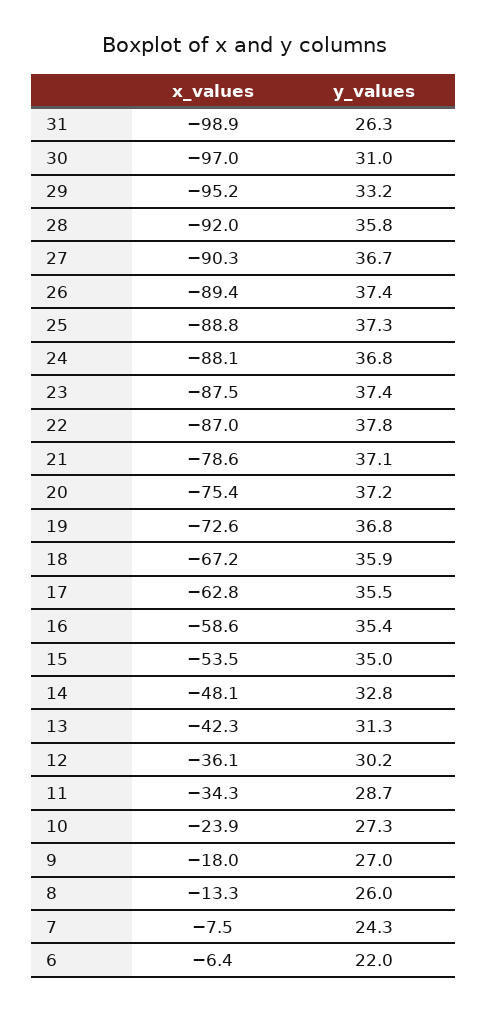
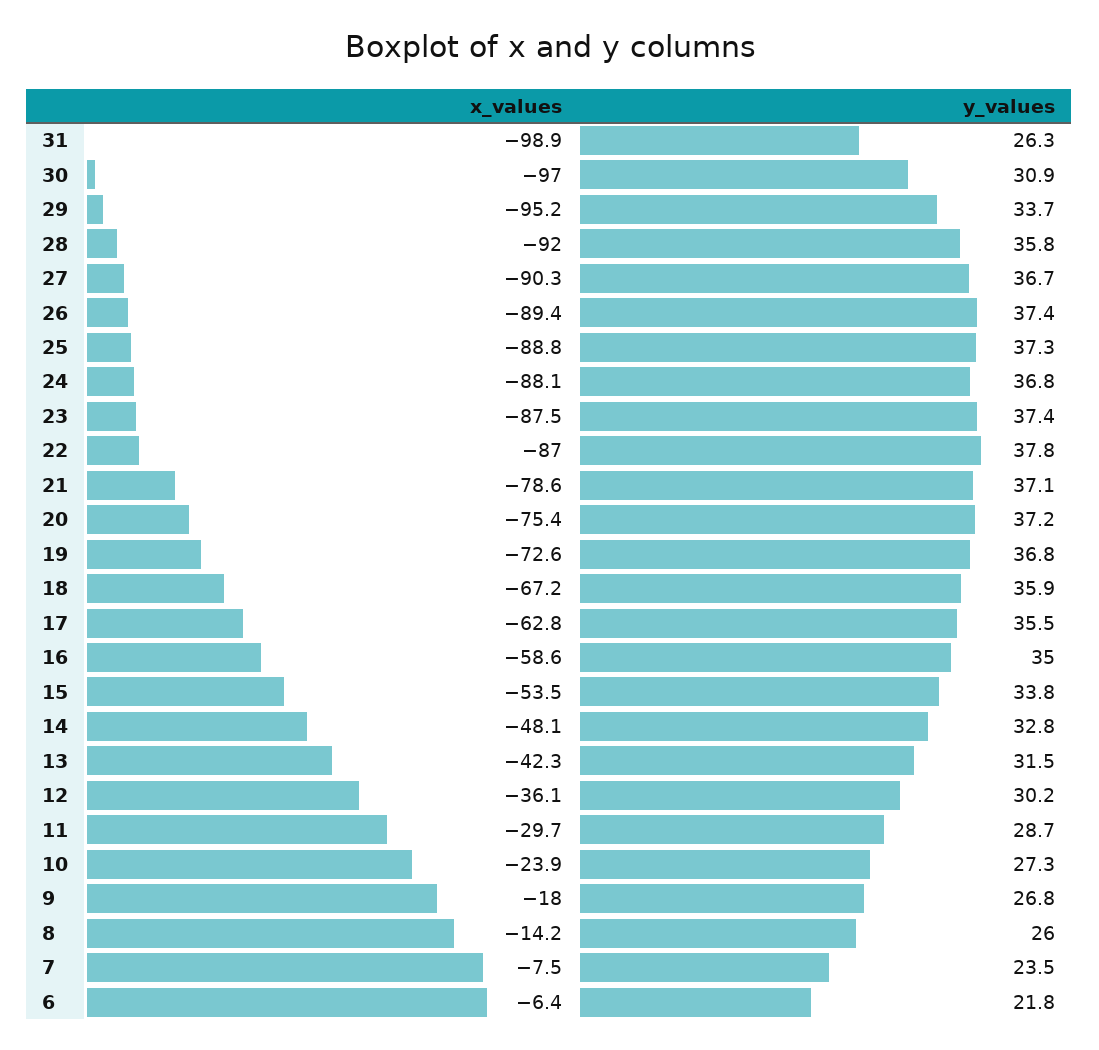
  {
    "x_values": {
      "31": -98.9,
      "30": -97,
      "29": -95.2,
      "28": -92,
      "27": -90.3,
      "26": -89.4,
      "25": -88.8,
      "24": -88.1,
      "23": -87.5,
      "22": -87,
      "21": -78.6,
      "20": -75.4,
      "19": -72.6,
      "18": -67.2,
      "17": -62.8,
      "16": -58.6,
      "15": -53.5,
      "14": -48.1,
      "13": -42.3,
      "12": -36.1,
-     "11": -34.3,
+     "11": -29.7,
      "10": -23.9,
      "9": -18,
-     "8": -13.3,
+     "8": -14.2,
      "7": -7.5,
      "6": -6.4
    },
    "y_values": {
      "31": 26.3,
-     "30": 31,
+     "30": 30.9,
-     "29": 33.2,
+     "29": 33.7,
      "28": 35.8,
      "27": 36.7,
      "26": 37.4,
      "25": 37.3,
      "24": 36.8,
      "23": 37.4,
      "22": 37.8,
      "21": 37.1,
      "20": 37.2,
      "19": 36.8,
      "18": 35.9,
      "17": 35.5,
-     "16": 35.4,
+     "16": 35,
-     "15": 35,
+     "15": 33.8,
      "14": 32.8,
-     "13": 31.3,
+     "13": 31.5,
      "12": 30.2,
      "11": 28.7,
      "10": 27.3,
-     "9": 27,
+     "9": 26.8,
      "8": 26,
-     "7": 24.3,
+     "7": 23.5,
-     "6": 22
+     "6": 21.8
    }
  }

